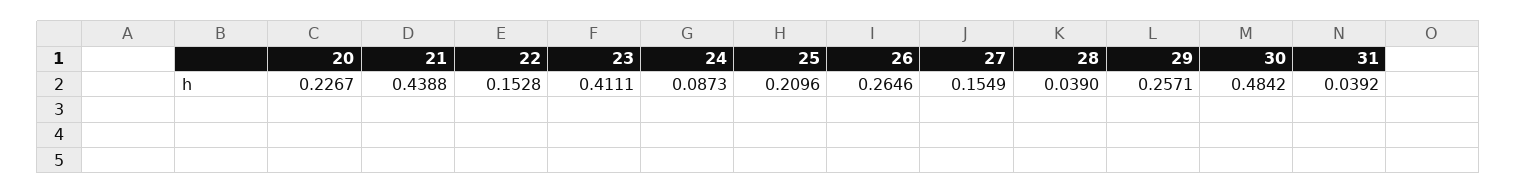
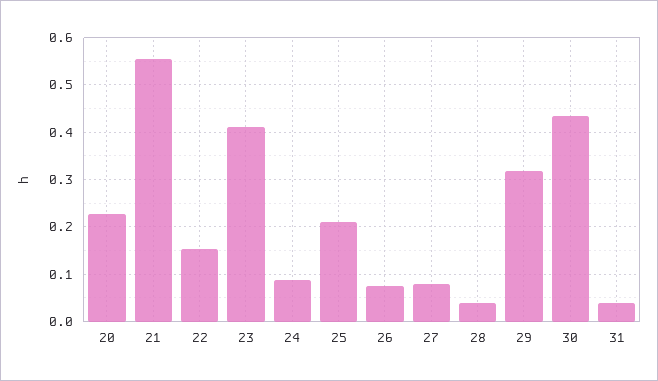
  {
    "20": 0.2267,
-   "21": 0.4388,
+   "21": 0.56,
    "22": 0.1528,
    "23": 0.4111,
    "24": 0.0873,
    "25": 0.2096,
-   "26": 0.2646,
+   "26": 0.08,
-   "27": 0.1549,
+   "27": 0.08,
    "28": 0.039,
-   "29": 0.2571,
+   "29": 0.32,
-   "30": 0.4842,
+   "30": 0.44,
    "31": 0.0392
  }

